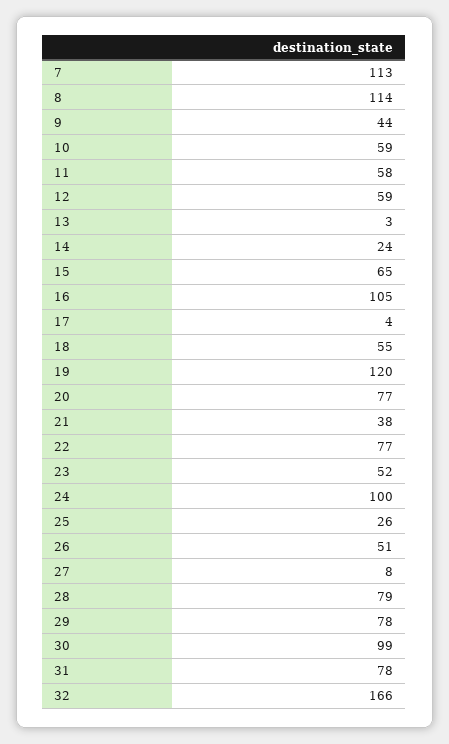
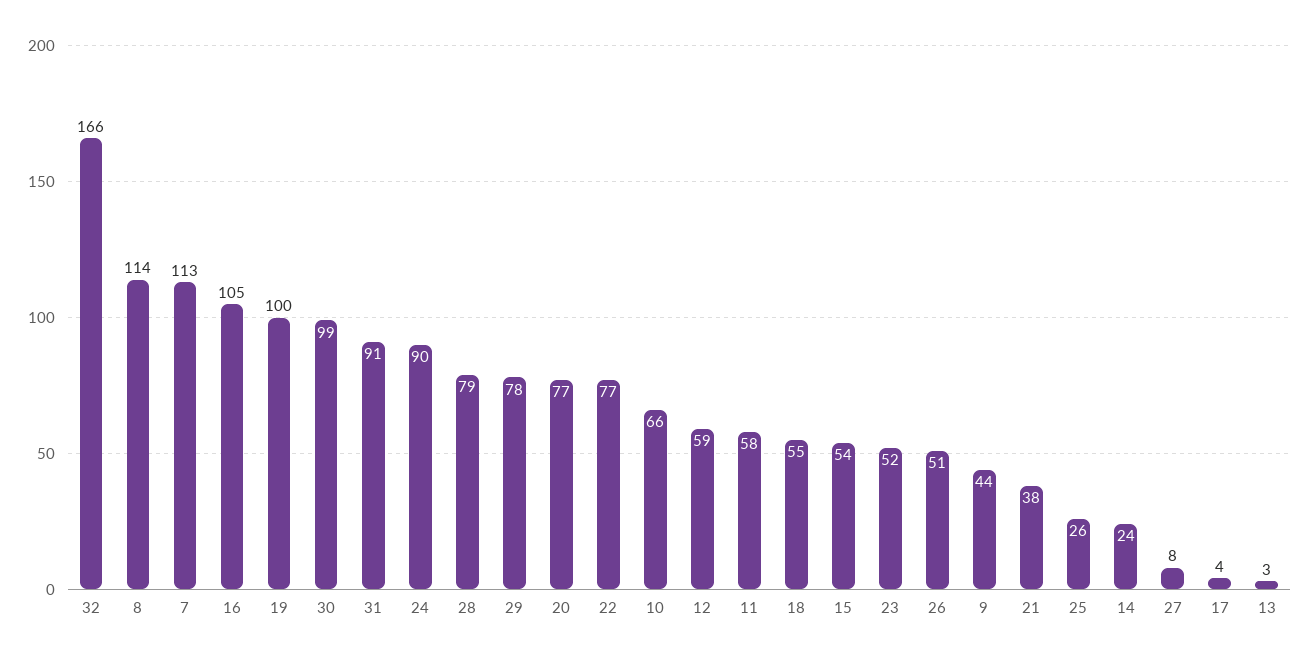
  {
    "7": 113,
    "8": 114,
    "9": 44,
-   "10": 59,
+   "10": 66,
    "11": 58,
    "12": 59,
    "13": 3,
    "14": 24,
-   "15": 65,
+   "15": 54,
    "16": 105,
    "17": 4,
    "18": 55,
-   "19": 120,
+   "19": 100,
    "20": 77,
    "21": 38,
    "22": 77,
    "23": 52,
-   "24": 100,
+   "24": 90,
    "25": 26,
    "26": 51,
    "27": 8,
    "28": 79,
    "29": 78,
    "30": 99,
-   "31": 78,
+   "31": 91,
    "32": 166
  }

